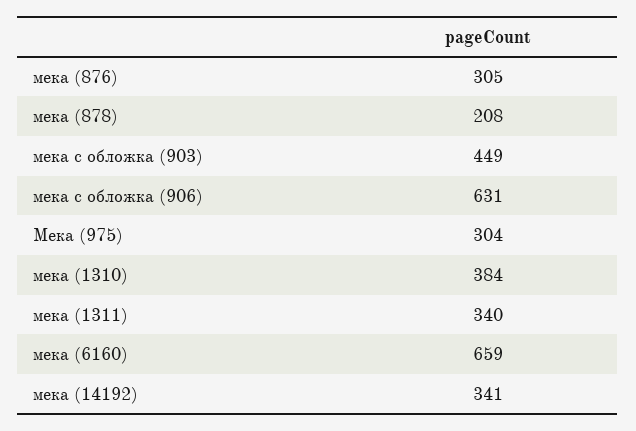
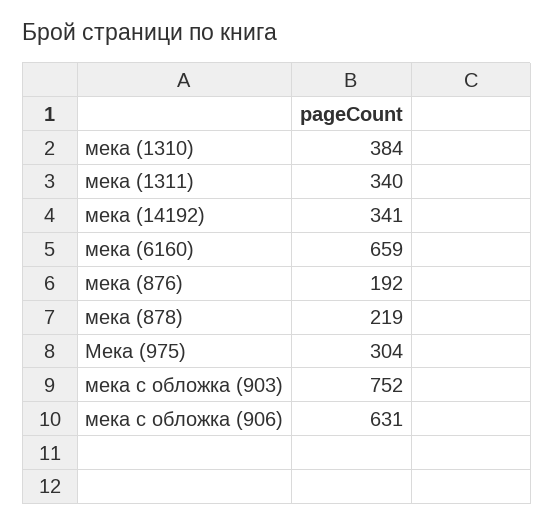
  {
-   "мека (876)": 305,
+   "мека (876)": 192,
-   "мека (878)": 208,
+   "мека (878)": 219,
-   "мека с обложка (903)": 449,
+   "мека с обложка (903)": 752,
    "мека с обложка (906)": 631,
    "Мека (975)": 304,
    "мека (1310)": 384,
    "мека (1311)": 340,
    "мека (6160)": 659,
    "мека (14192)": 341
  }

